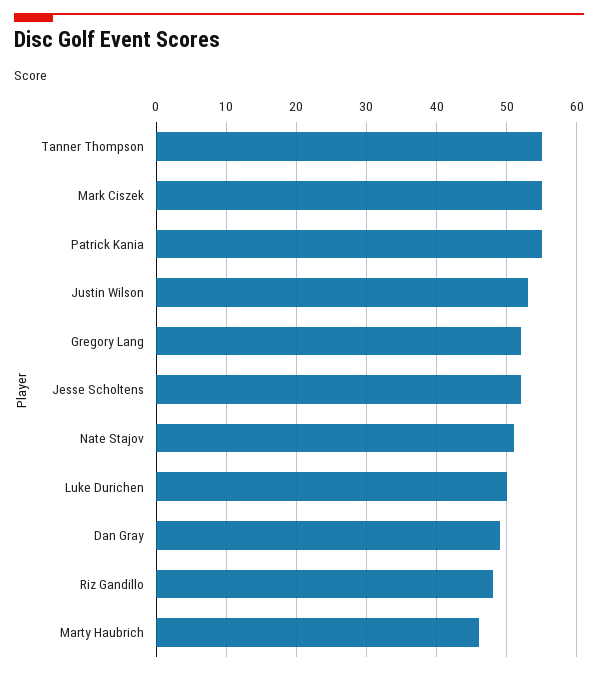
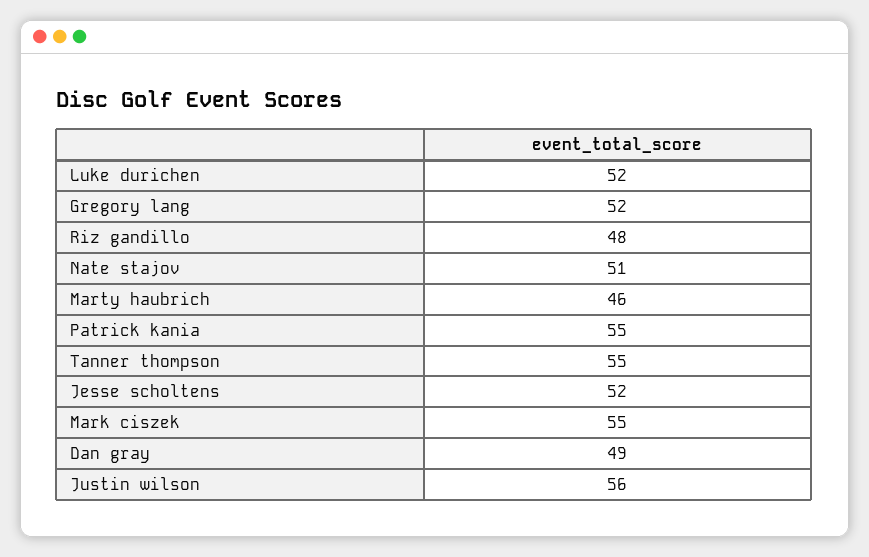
  {
    "Tanner Thompson": 55,
    "Mark Ciszek": 55,
    "Patrick Kania": 55,
-   "Justin Wilson": 53,
+   "Justin Wilson": 56,
    "Gregory Lang": 52,
    "Jesse Scholtens": 52,
    "Nate Stajov": 51,
-   "Luke Durichen": 50,
+   "Luke Durichen": 52,
    "Dan Gray": 49,
    "Riz Gandillo": 48,
    "Marty Haubrich": 46
  }

